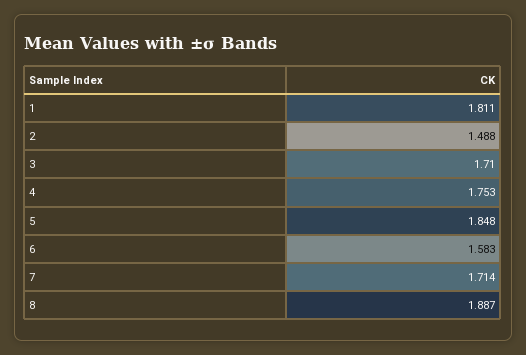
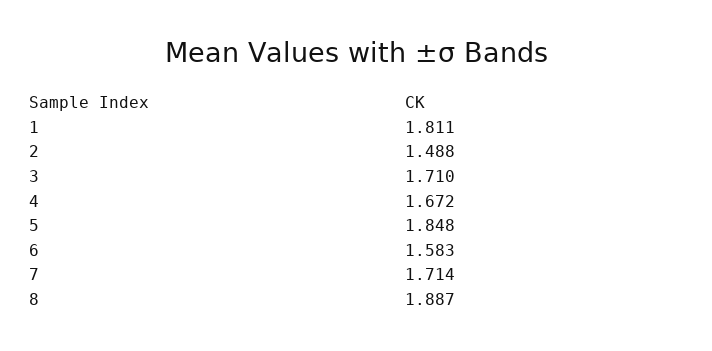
  {
    "1": 1.811,
    "2": 1.488,
    "3": 1.71,
-   "4": 1.753,
+   "4": 1.672,
    "5": 1.848,
    "6": 1.583,
    "7": 1.714,
    "8": 1.887
  }

